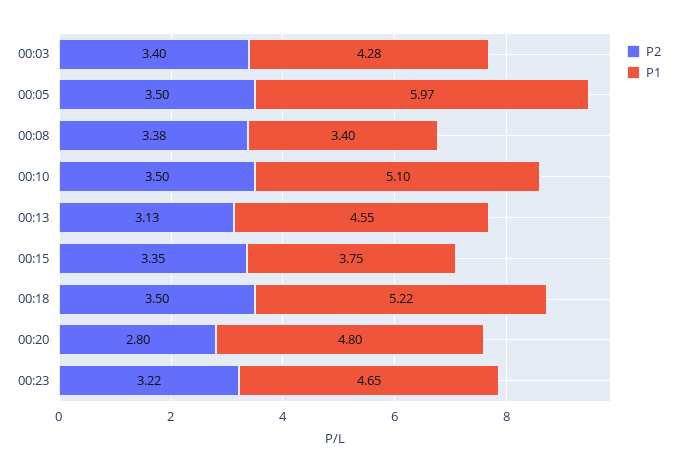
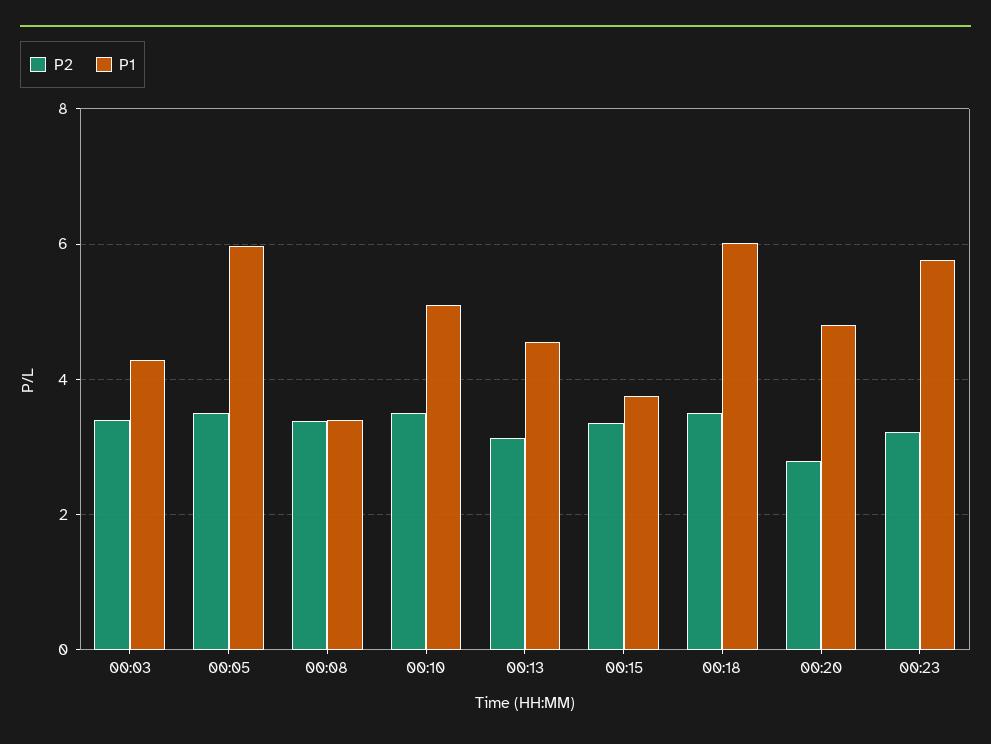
  {
    "P2": {
      "00:03": 3.4,
      "00:05": 3.5,
      "00:08": 3.38,
      "00:10": 3.5,
      "00:13": 3.13,
      "00:15": 3.35,
      "00:18": 3.5,
      "00:20": 2.8,
      "00:23": 3.22
    },
    "P1": {
      "00:03": 4.28,
      "00:05": 5.97,
      "00:08": 3.4,
      "00:10": 5.1,
      "00:13": 4.55,
      "00:15": 3.75,
-     "00:18": 5.22,
+     "00:18": 6,
      "00:20": 4.8,
-     "00:23": 4.65
+     "00:23": 5.8
    }
  }

